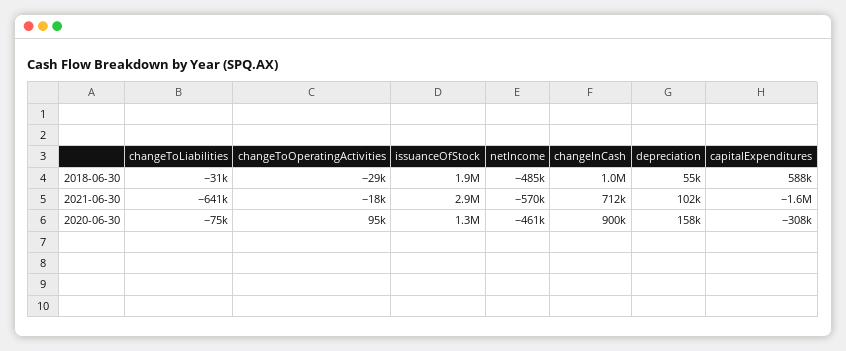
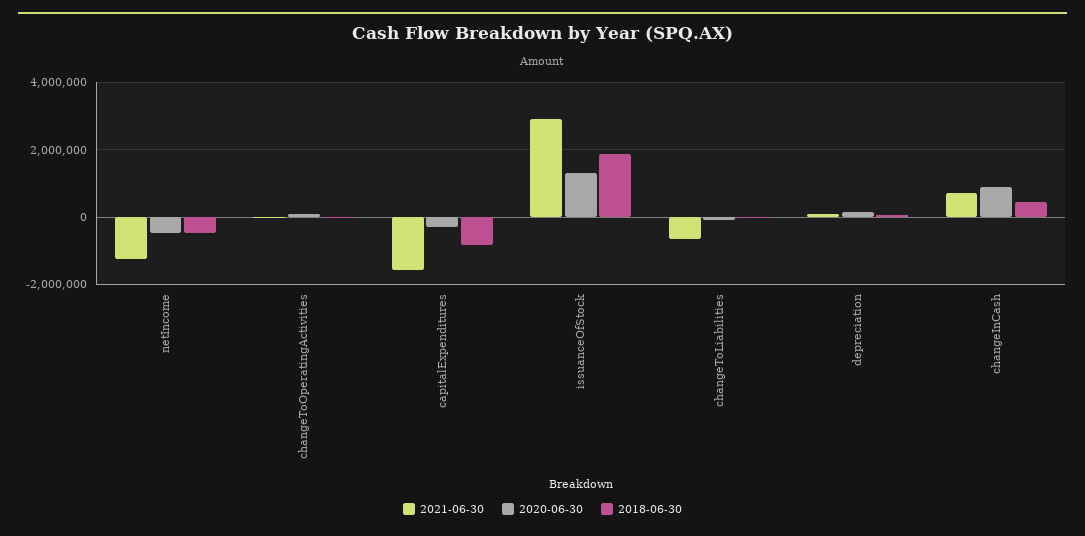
  {
    "2018-06-30": {
      "changeToLiabilities": -31000,
      "changeToOperatingActivities": -29000,
      "issuanceOfStock": 1900000,
      "netIncome": -485000,
-     "changeInCash": 1000000,
+     "changeInCash": 400000,
      "depreciation": 55000,
-     "capitalExpenditures": 588000
+     "capitalExpenditures": -800000
    },
    "2021-06-30": {
      "changeToLiabilities": -641000,
      "changeToOperatingActivities": -18000,
      "issuanceOfStock": 2900000,
-     "netIncome": -570000,
+     "netIncome": -1200000,
      "changeInCash": 712000,
      "depreciation": 102000,
      "capitalExpenditures": -1600000
    },
    "2020-06-30": {
      "changeToLiabilities": -75000,
      "changeToOperatingActivities": 95000,
      "issuanceOfStock": 1300000,
      "netIncome": -461000,
      "changeInCash": 900000,
      "depreciation": 158000,
      "capitalExpenditures": -308000
    }
  }

